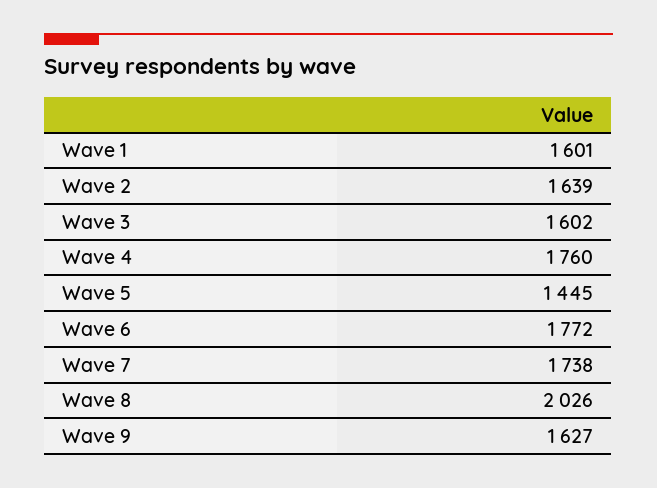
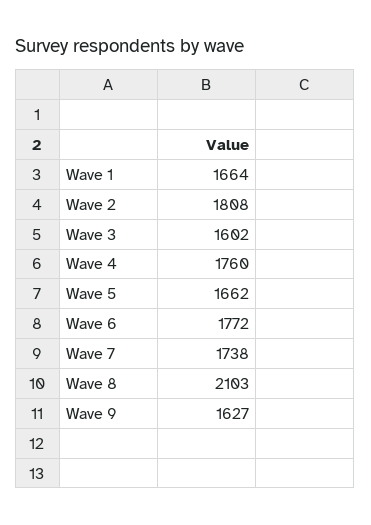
  {
-   "Wave 1": 1601,
+   "Wave 1": 1664,
-   "Wave 2": 1639,
+   "Wave 2": 1808,
    "Wave 3": 1602,
    "Wave 4": 1760,
-   "Wave 5": 1445,
+   "Wave 5": 1662,
    "Wave 6": 1772,
    "Wave 7": 1738,
-   "Wave 8": 2026,
+   "Wave 8": 2103,
    "Wave 9": 1627
  }

